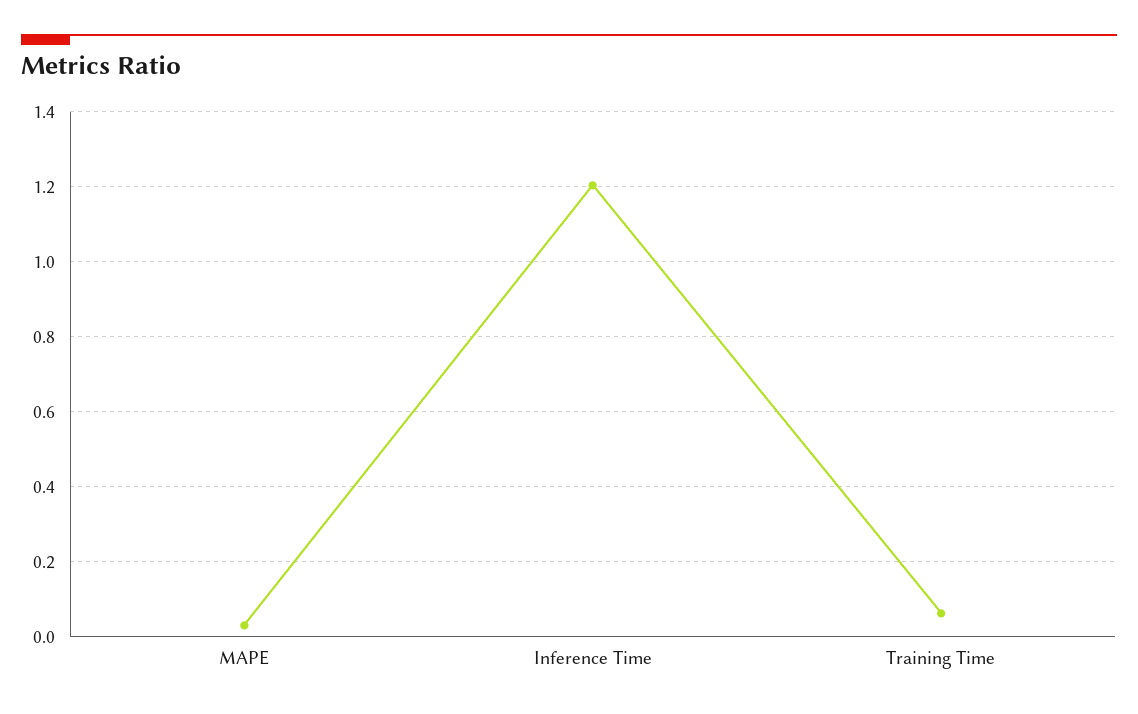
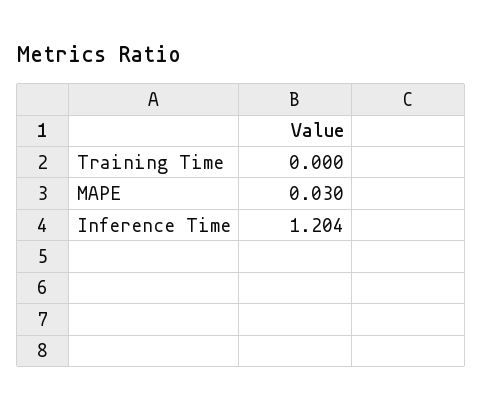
  {
    "MAPE": 0.03,
    "Inference Time": 1.204,
-   "Training Time": 0.06
+   "Training Time": 0
  }

